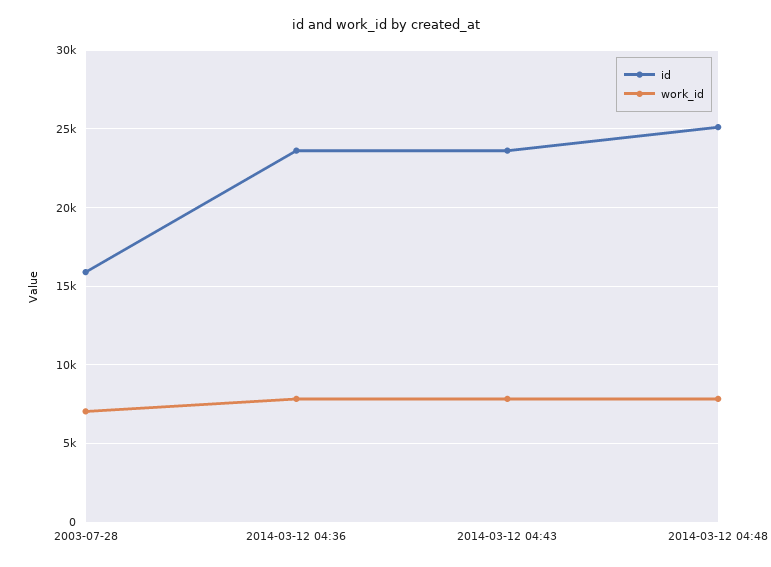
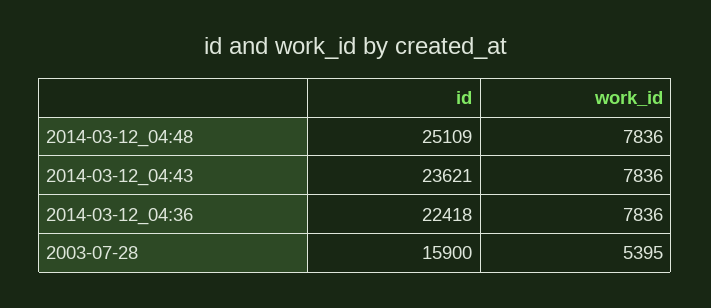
  {
    "id": {
      "2003-07-28": 15900,
-     "2014-03-12 04:36": 23500,
+     "2014-03-12 04:36": 22418,
      "2014-03-12 04:43": 23621,
      "2014-03-12 04:48": 25109
    },
    "work_id": {
-     "2003-07-28": 7000,
+     "2003-07-28": 5395,
      "2014-03-12 04:36": 7836,
      "2014-03-12 04:43": 7836,
      "2014-03-12 04:48": 7836
    }
  }

